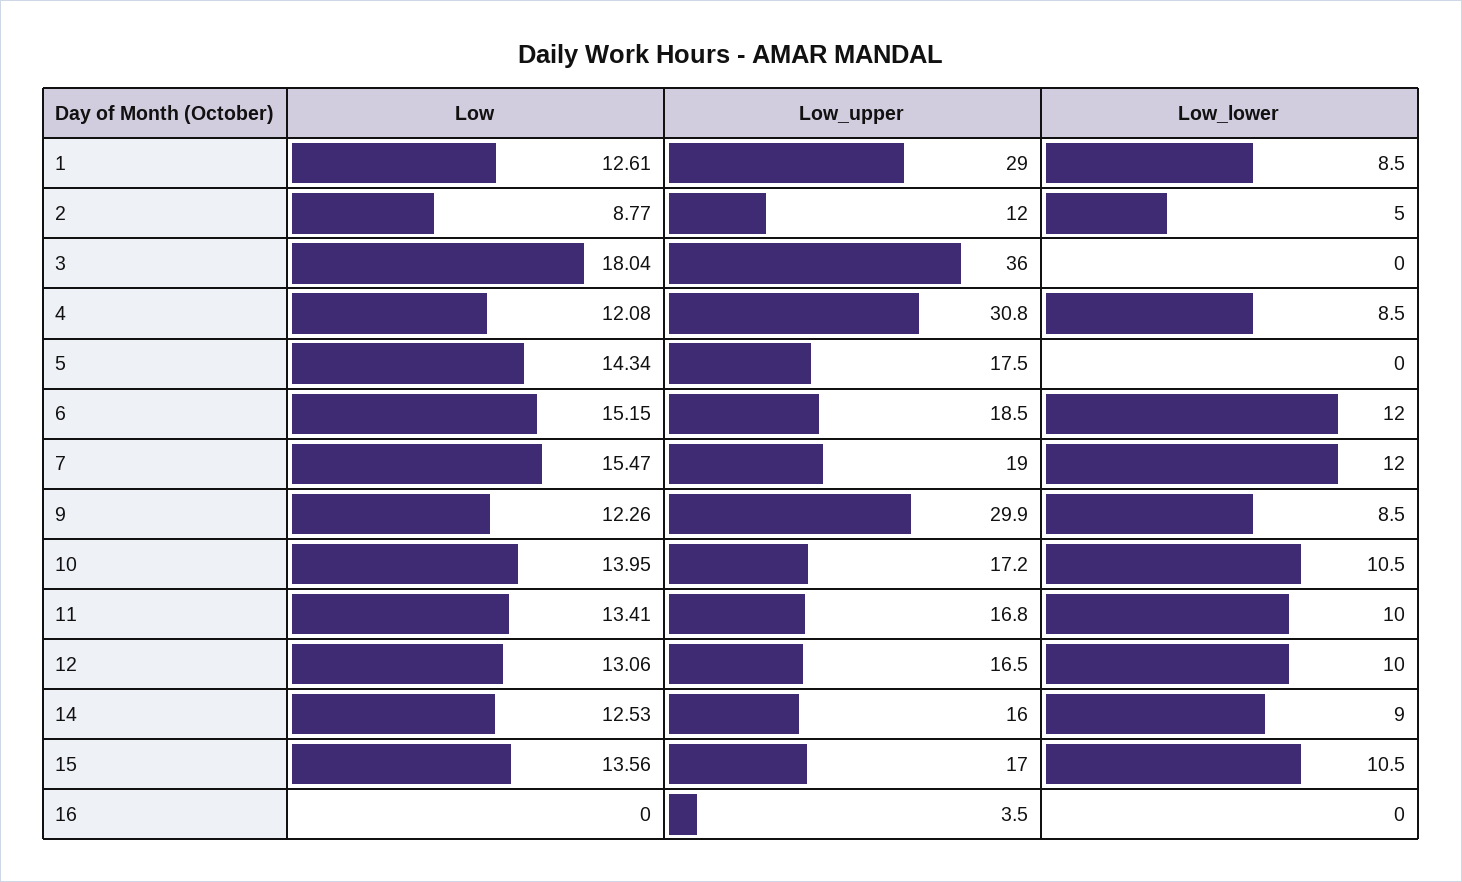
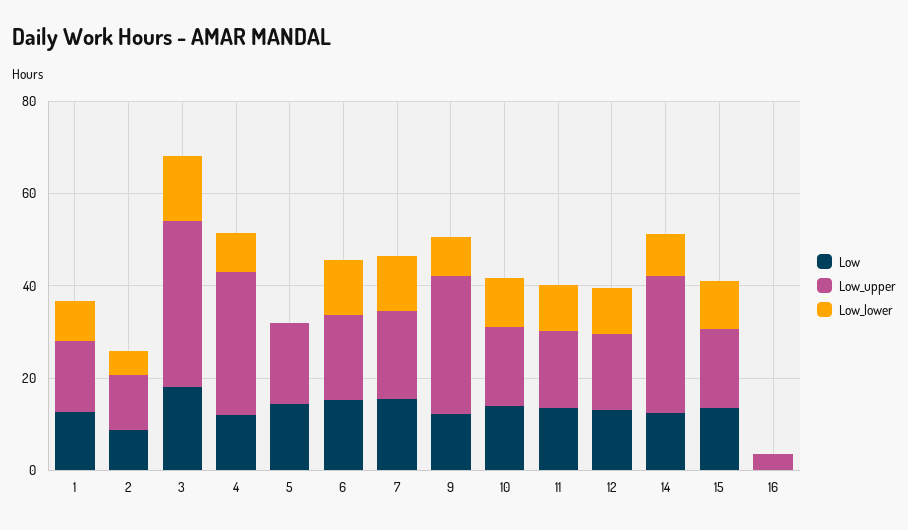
  {
    "Low": {
      "1": 12.61,
      "2": 8.77,
      "3": 18.04,
      "4": 12.08,
      "5": 14.34,
      "6": 15.15,
      "7": 15.47,
      "9": 12.26,
      "10": 13.95,
      "11": 13.41,
      "12": 13.06,
      "14": 12.53,
      "15": 13.56,
      "16": 0
    },
    "Low_upper": {
-     "1": 29,
+     "1": 15,
      "2": 12,
      "3": 36,
      "4": 30.8,
      "5": 17.5,
      "6": 18.5,
      "7": 19,
      "9": 29.9,
      "10": 17.2,
      "11": 16.8,
      "12": 16.5,
-     "14": 16,
+     "14": 30,
      "15": 17,
      "16": 3.5
    },
    "Low_lower": {
      "1": 8.5,
      "2": 5,
-     "3": 0,
+     "3": 15,
      "4": 8.5,
      "5": 0,
      "6": 12,
      "7": 12,
      "9": 8.5,
      "10": 10.5,
      "11": 10,
      "12": 10,
      "14": 9,
      "15": 10.5,
      "16": 0
    }
  }

